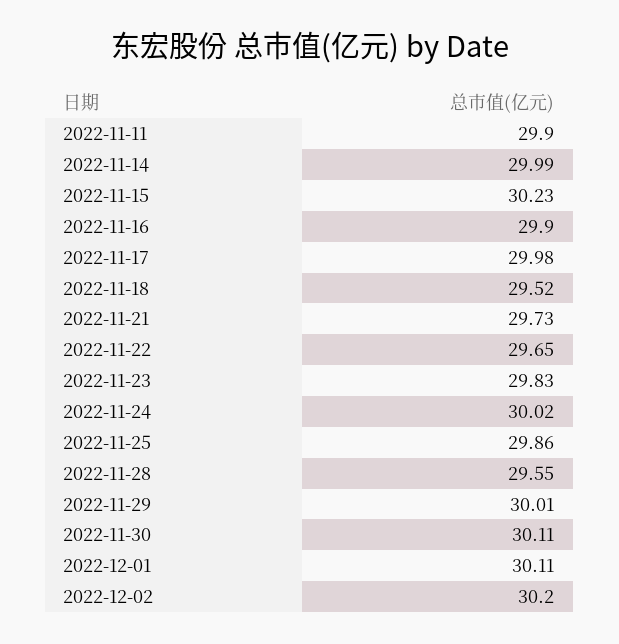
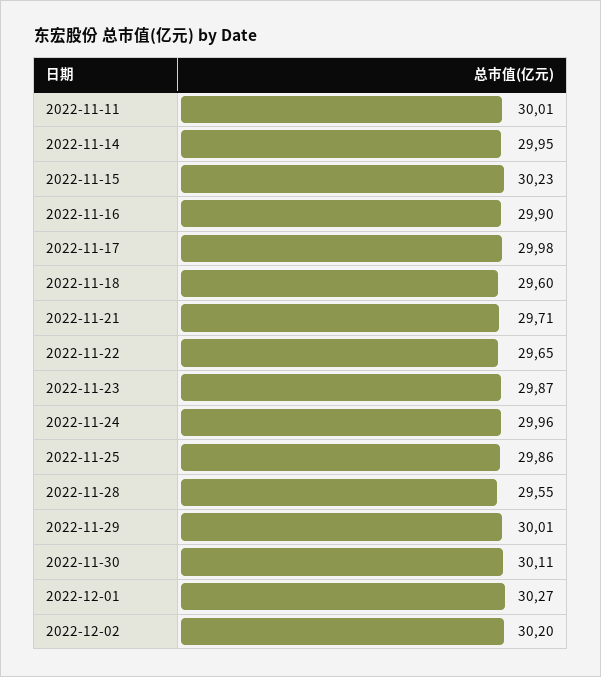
  {
-   "2022-11-11": 29.9,
+   "2022-11-11": 30.01,
-   "2022-11-14": 29.99,
+   "2022-11-14": 29.95,
    "2022-11-15": 30.23,
    "2022-11-16": 29.9,
    "2022-11-17": 29.98,
-   "2022-11-18": 29.52,
+   "2022-11-18": 29.6,
-   "2022-11-21": 29.73,
+   "2022-11-21": 29.71,
    "2022-11-22": 29.65,
-   "2022-11-23": 29.83,
+   "2022-11-23": 29.87,
-   "2022-11-24": 30.02,
+   "2022-11-24": 29.96,
    "2022-11-25": 29.86,
    "2022-11-28": 29.55,
    "2022-11-29": 30.01,
    "2022-11-30": 30.11,
-   "2022-12-01": 30.11,
+   "2022-12-01": 30.27,
    "2022-12-02": 30.2
  }

